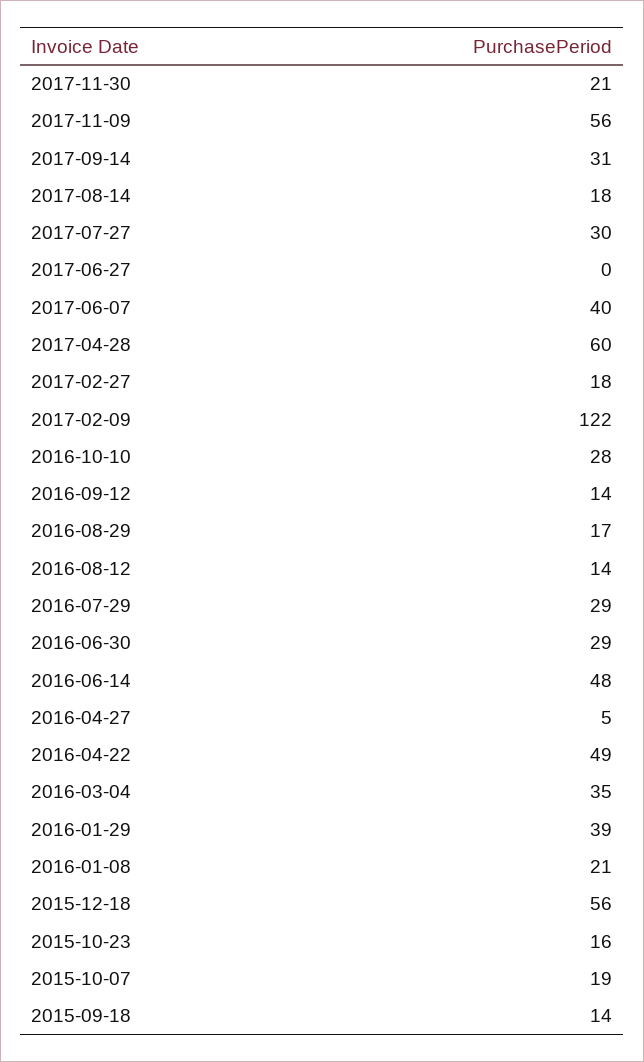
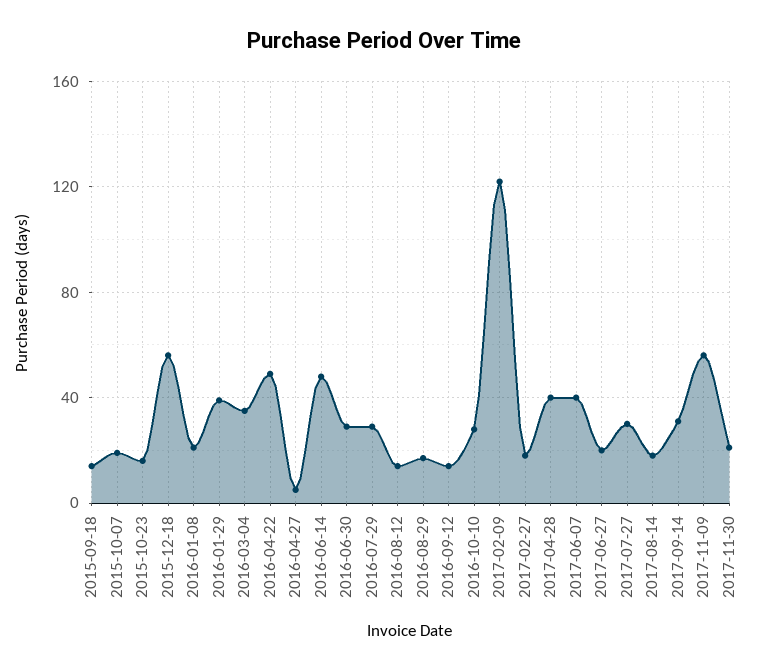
  {
    "2017-11-30": 21,
    "2017-11-09": 56,
    "2017-09-14": 31,
    "2017-08-14": 18,
    "2017-07-27": 30,
-   "2017-06-27": 0,
+   "2017-06-27": 20,
    "2017-06-07": 40,
-   "2017-04-28": 60,
+   "2017-04-28": 40,
    "2017-02-27": 18,
    "2017-02-09": 122,
    "2016-10-10": 28,
    "2016-09-12": 14,
    "2016-08-29": 17,
    "2016-08-12": 14,
    "2016-07-29": 29,
    "2016-06-30": 29,
    "2016-06-14": 48,
    "2016-04-27": 5,
    "2016-04-22": 49,
    "2016-03-04": 35,
    "2016-01-29": 39,
    "2016-01-08": 21,
    "2015-12-18": 56,
    "2015-10-23": 16,
    "2015-10-07": 19,
    "2015-09-18": 14
  }

